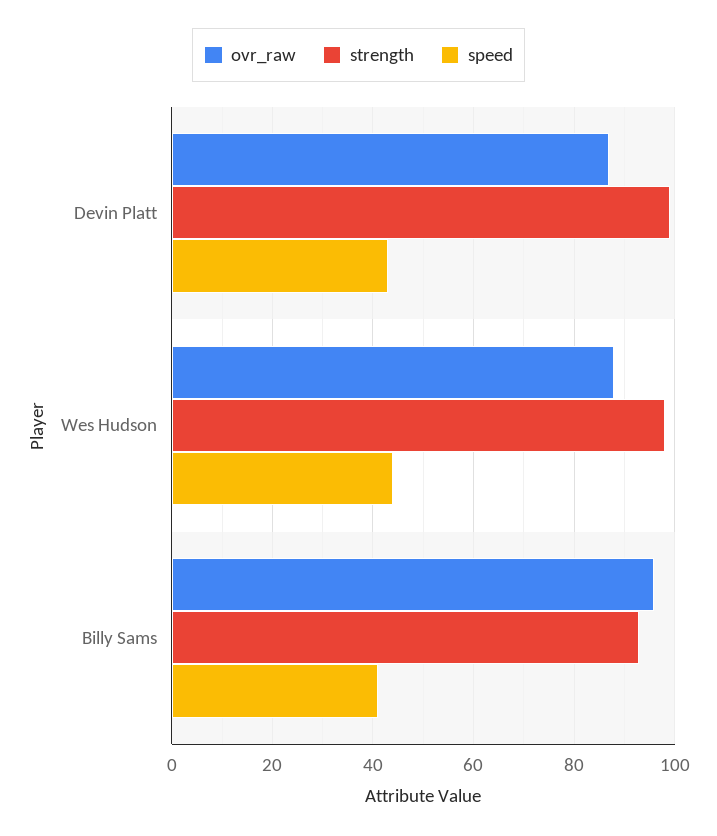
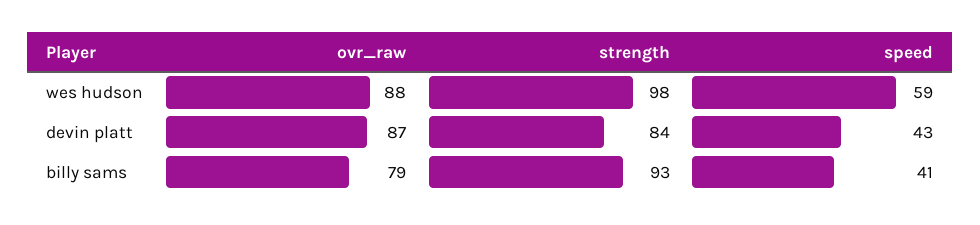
  {
    "ovr_raw": {
      "Devin Platt": 87,
      "Wes Hudson": 88,
-     "Billy Sams": 95
+     "Billy Sams": 79
    },
    "strength": {
-     "Devin Platt": 100,
+     "Devin Platt": 84,
      "Wes Hudson": 98,
      "Billy Sams": 93
    },
    "speed": {
      "Devin Platt": 43,
-     "Wes Hudson": 45,
+     "Wes Hudson": 59,
      "Billy Sams": 41
    }
  }

